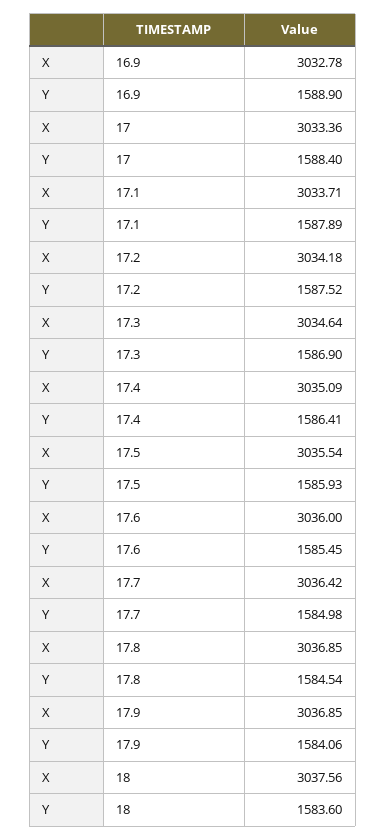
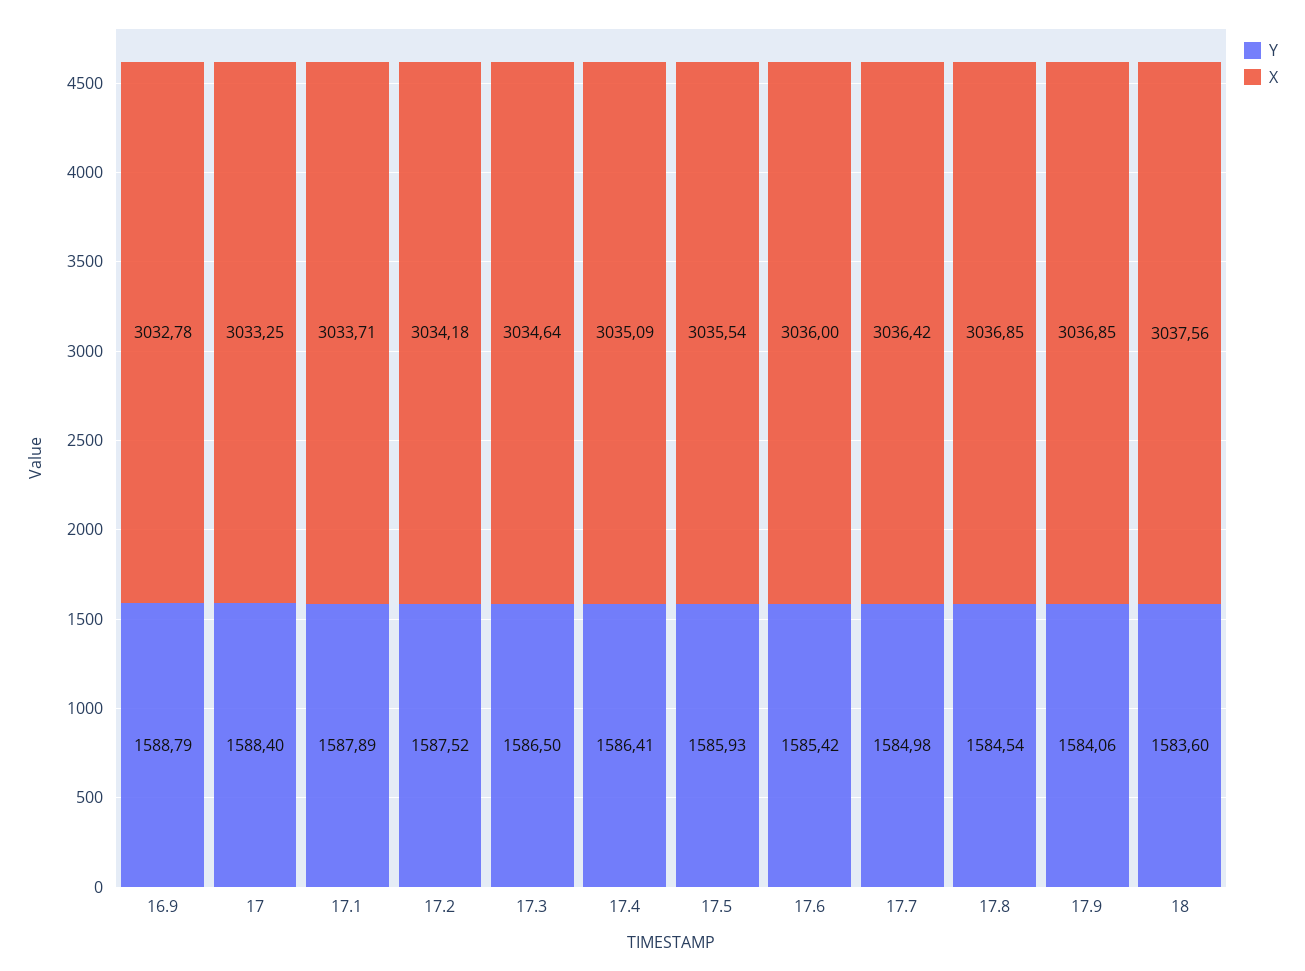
  {
    "X": {
      "16.9": 3032.78,
-     "17": 3033.36,
+     "17": 3033.25,
      "17.1": 3033.71,
      "17.2": 3034.18,
      "17.3": 3034.64,
      "17.4": 3035.09,
      "17.5": 3035.54,
      "17.6": 3036,
      "17.7": 3036.42,
      "17.8": 3036.85,
      "17.9": 3036.85,
      "18": 3037.56
    },
    "Y": {
-     "16.9": 1588.9,
+     "16.9": 1588.79,
      "17": 1588.4,
      "17.1": 1587.89,
      "17.2": 1587.52,
-     "17.3": 1586.9,
+     "17.3": 1586.5,
      "17.4": 1586.41,
      "17.5": 1585.93,
-     "17.6": 1585.45,
+     "17.6": 1585.42,
      "17.7": 1584.98,
      "17.8": 1584.54,
      "17.9": 1584.06,
      "18": 1583.6
    }
  }

